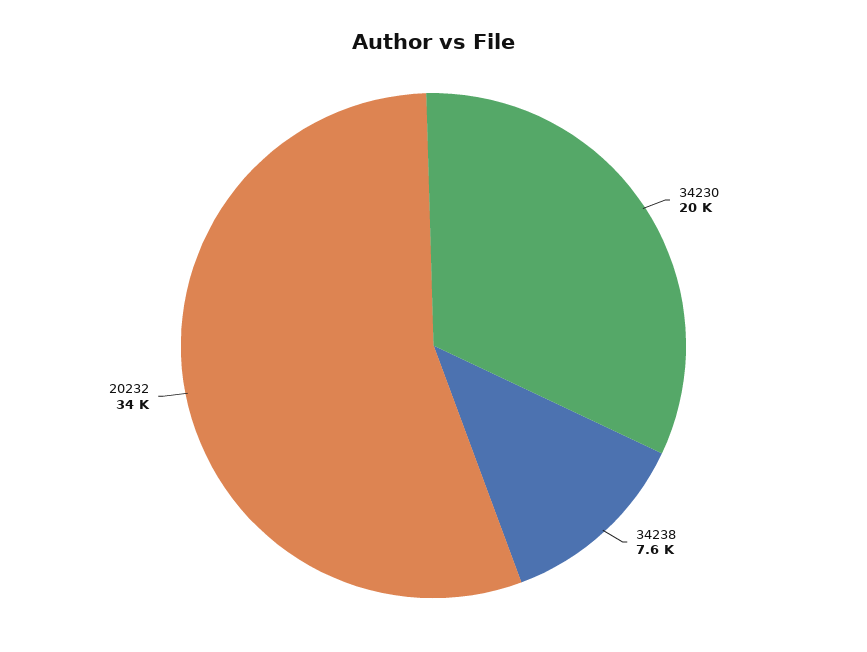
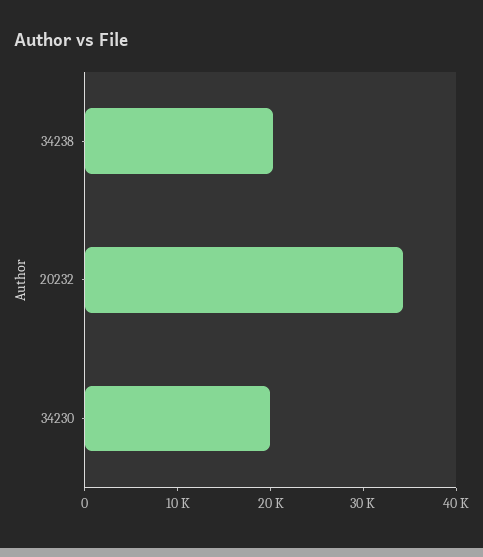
  {
    "34230": 20000,
-   "34238": 7600,
+   "34238": 20000,
    "20232": 34000
  }

